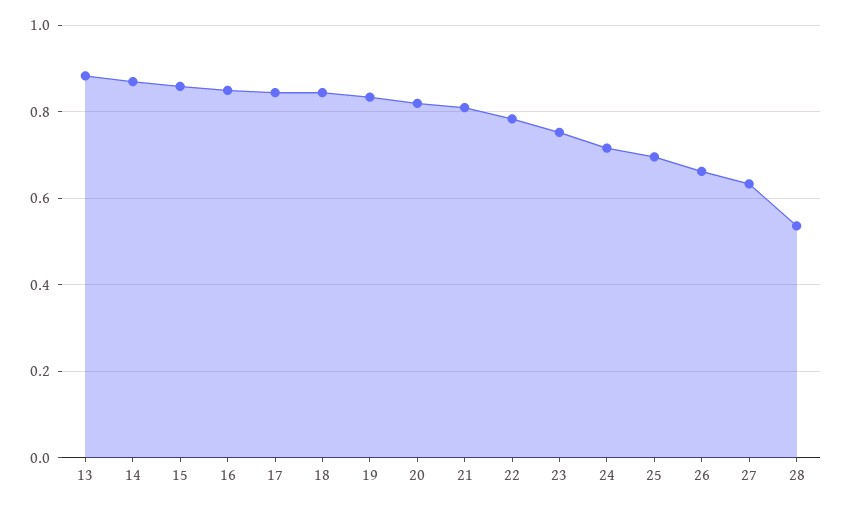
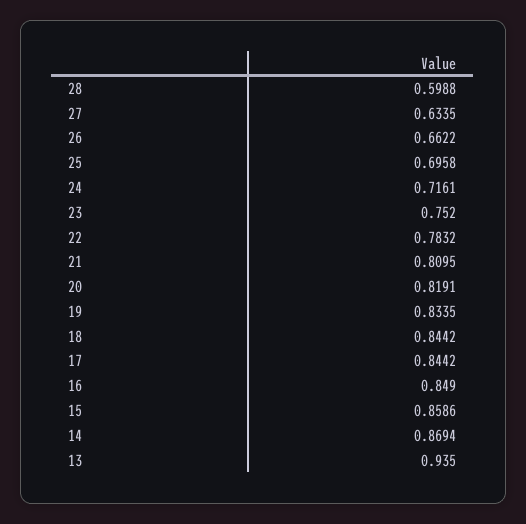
  {
-   "13": 0.88,
+   "13": 0.935,
    "14": 0.8694,
    "15": 0.8586,
    "16": 0.849,
    "17": 0.8442,
    "18": 0.8442,
    "19": 0.8335,
    "20": 0.8191,
    "21": 0.8095,
    "22": 0.7832,
    "23": 0.752,
    "24": 0.7161,
    "25": 0.6958,
    "26": 0.6622,
    "27": 0.6335,
-   "28": 0.54
+   "28": 0.5988
  }

